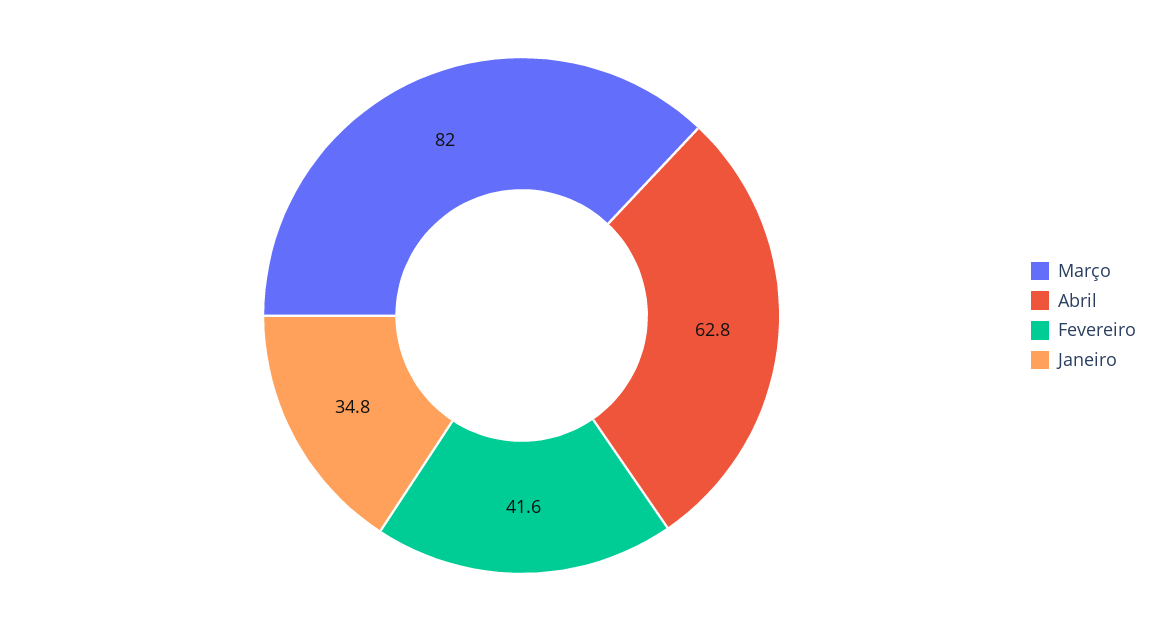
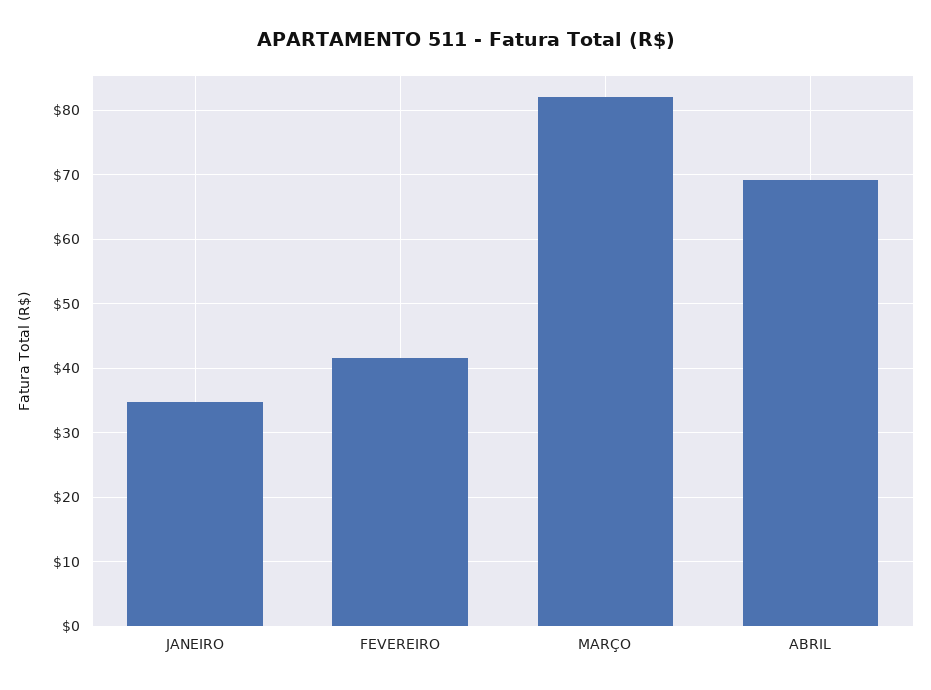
  {
    "Março": 82,
-   "Abril": 62.8,
+   "Abril": 69,
    "Fevereiro": 41.6,
    "Janeiro": 34.8
  }

